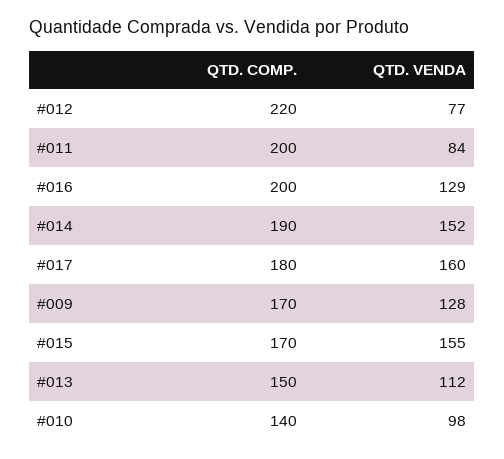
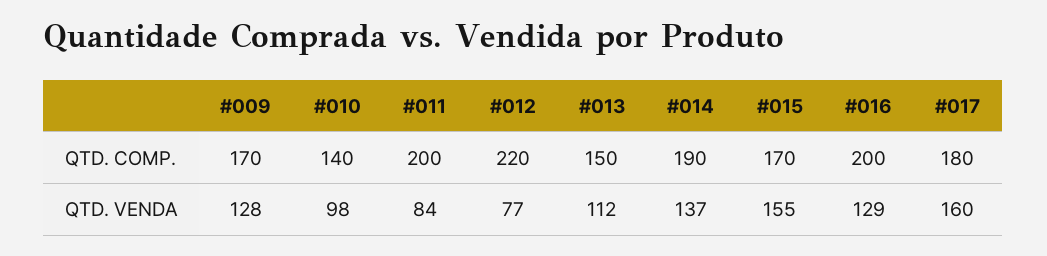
  {
    "QTD. COMP.": {
      "#012": 220,
      "#011": 200,
      "#016": 200,
      "#014": 190,
      "#017": 180,
      "#009": 170,
      "#015": 170,
      "#013": 150,
      "#010": 140
    },
    "QTD. VENDA": {
      "#012": 77,
      "#011": 84,
      "#016": 129,
-     "#014": 152,
+     "#014": 137,
      "#017": 160,
      "#009": 128,
      "#015": 155,
      "#013": 112,
      "#010": 98
    }
  }

